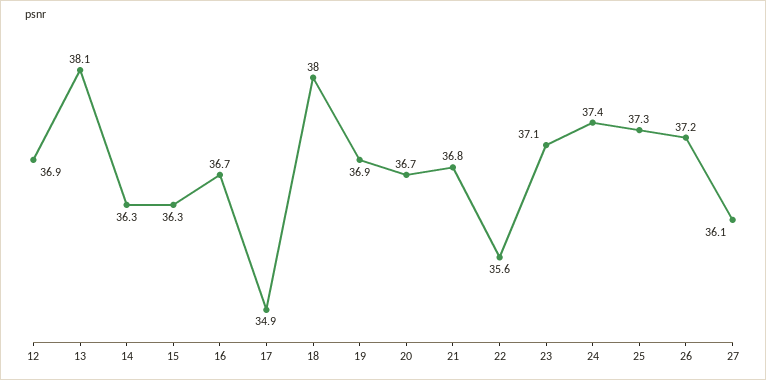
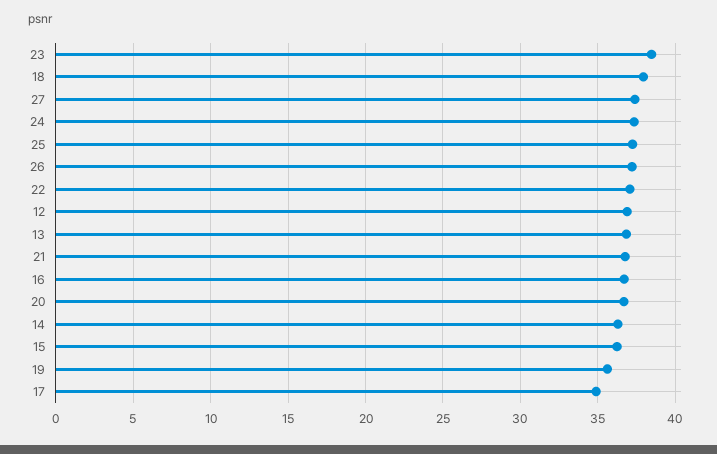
  {
    "12": 36.9,
-   "13": 38.1,
+   "13": 37,
    "14": 36.3,
    "15": 36.3,
    "16": 36.7,
    "17": 34.9,
    "18": 38,
-   "19": 36.9,
+   "19": 35.5,
    "20": 36.7,
    "21": 36.8,
-   "22": 35.6,
+   "22": 37,
-   "23": 37.1,
+   "23": 38.5,
    "24": 37.4,
    "25": 37.3,
    "26": 37.2,
-   "27": 36.1
+   "27": 37.5
  }

